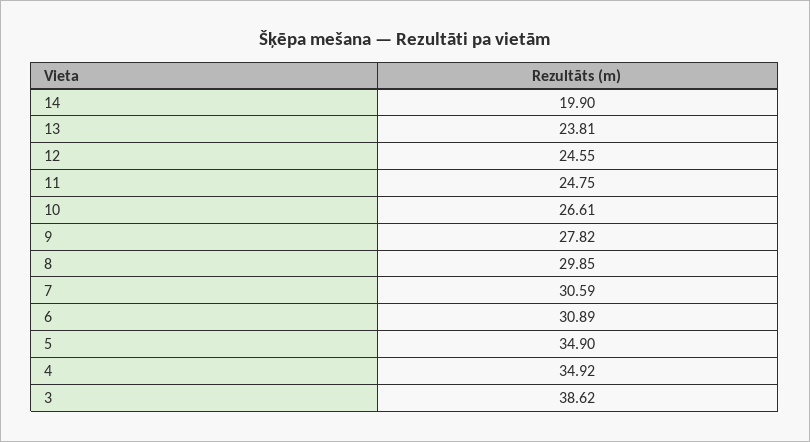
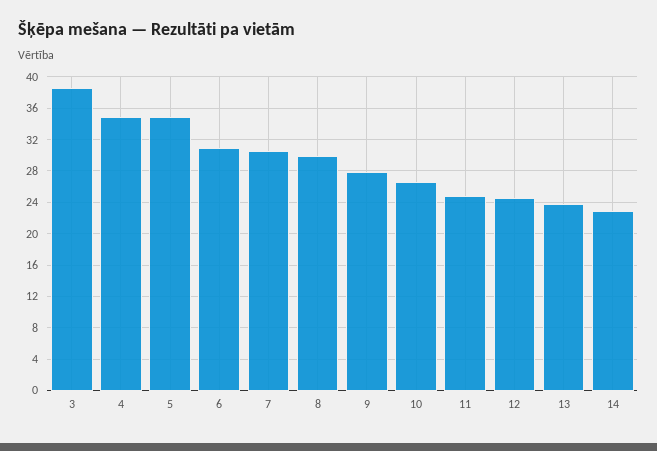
  {
-   "14": 19.9,
+   "14": 23,
    "13": 23.81,
    "12": 24.55,
    "11": 24.75,
    "10": 26.61,
    "9": 27.82,
    "8": 29.85,
    "7": 30.59,
    "6": 30.89,
    "5": 34.9,
    "4": 34.92,
    "3": 38.62
  }

